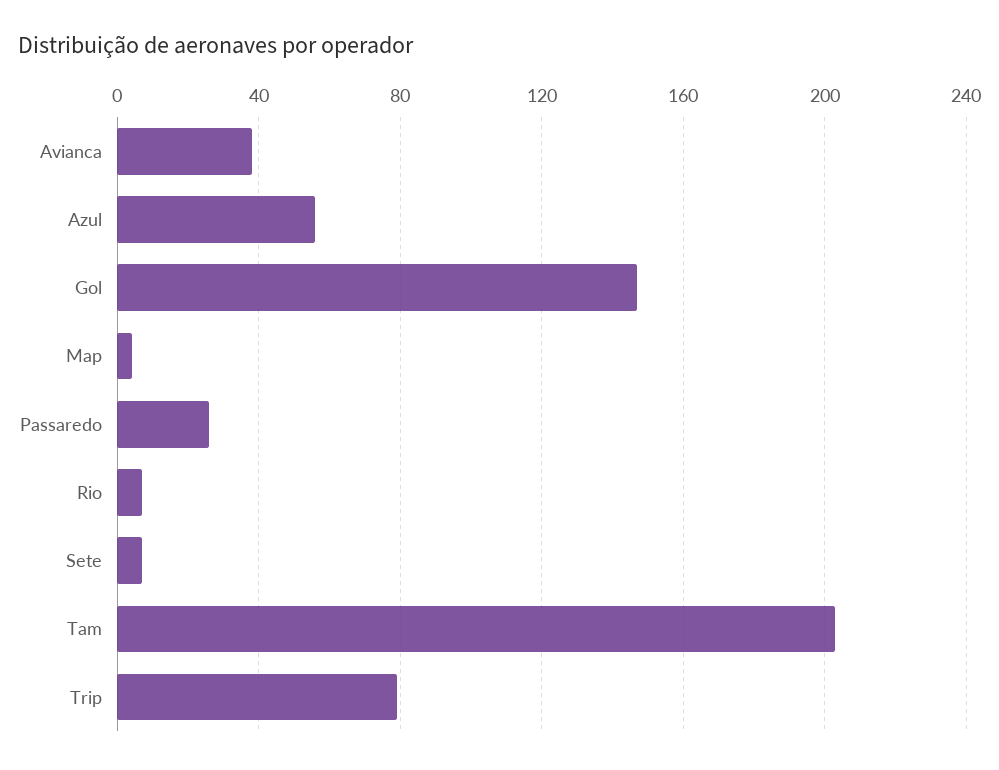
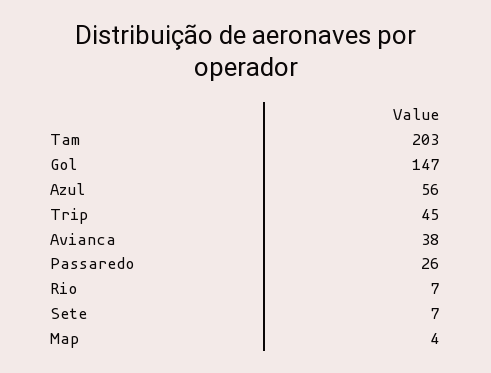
  {
    "Avianca": 38,
    "Azul": 56,
    "Gol": 147,
    "Map": 4,
    "Passaredo": 26,
    "Rio": 7,
    "Sete": 7,
    "Tam": 203,
-   "Trip": 80
+   "Trip": 45
  }

